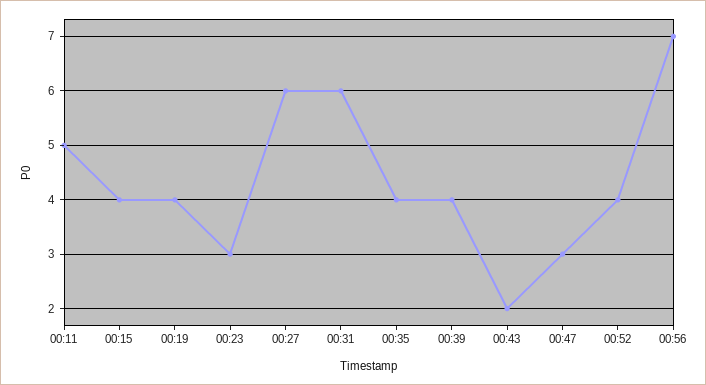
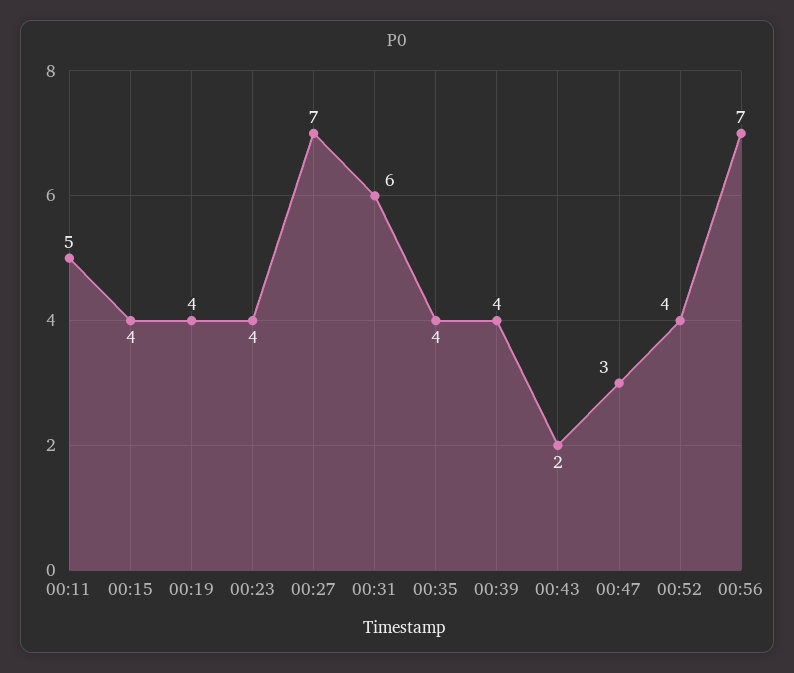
  {
    "00:11": 5,
    "00:15": 4,
    "00:19": 4,
-   "00:23": 3,
+   "00:23": 4,
-   "00:27": 6,
+   "00:27": 7,
    "00:31": 6,
    "00:35": 4,
    "00:39": 4,
    "00:43": 2,
    "00:47": 3,
    "00:52": 4,
    "00:56": 7
  }

